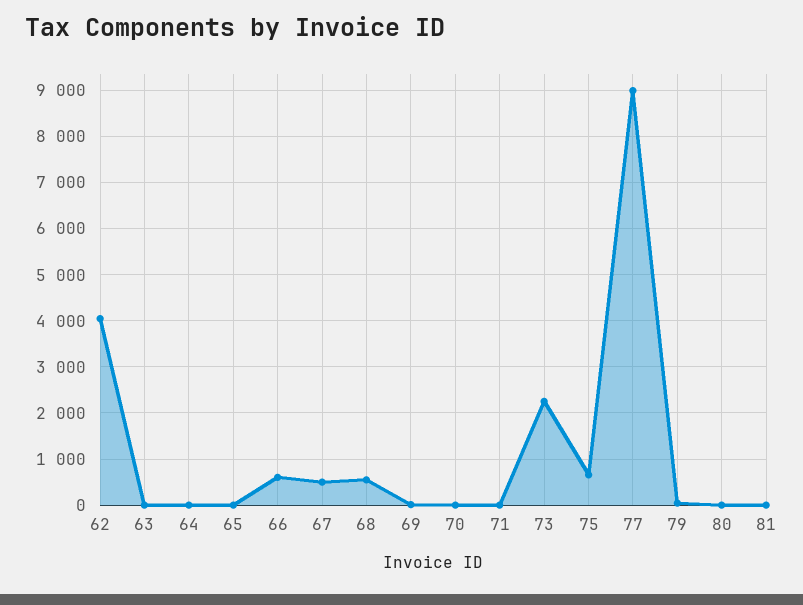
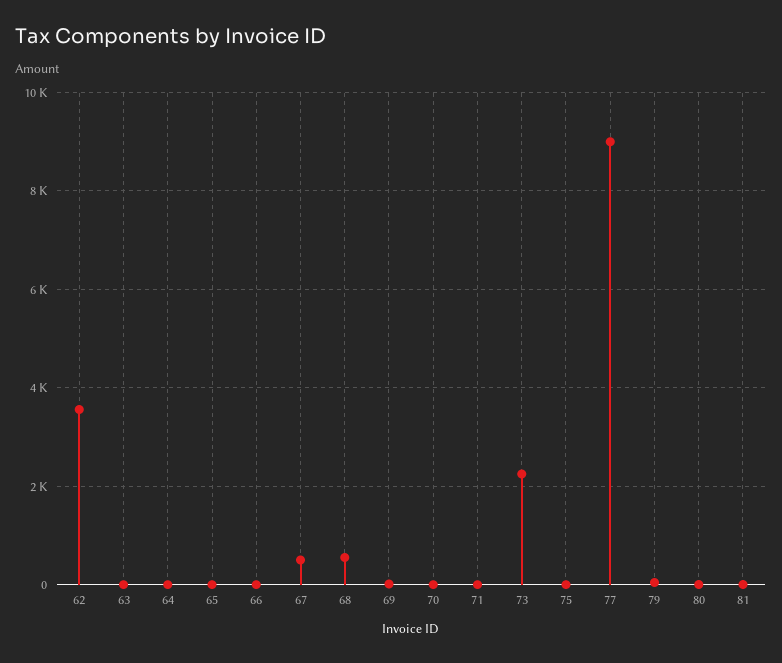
  {
-   "62": 4000,
+   "62": 3600,
    "63": 0,
    "64": 0,
    "65": 0,
-   "66": 600,
+   "66": 0,
    "67": 600,
    "68": 600,
    "69": 0,
    "70": 0,
    "71": 0,
    "73": 2200,
-   "75": 600,
+   "75": 0,
    "77": 9000,
    "79": 0,
    "80": 0,
    "81": 0
  }

